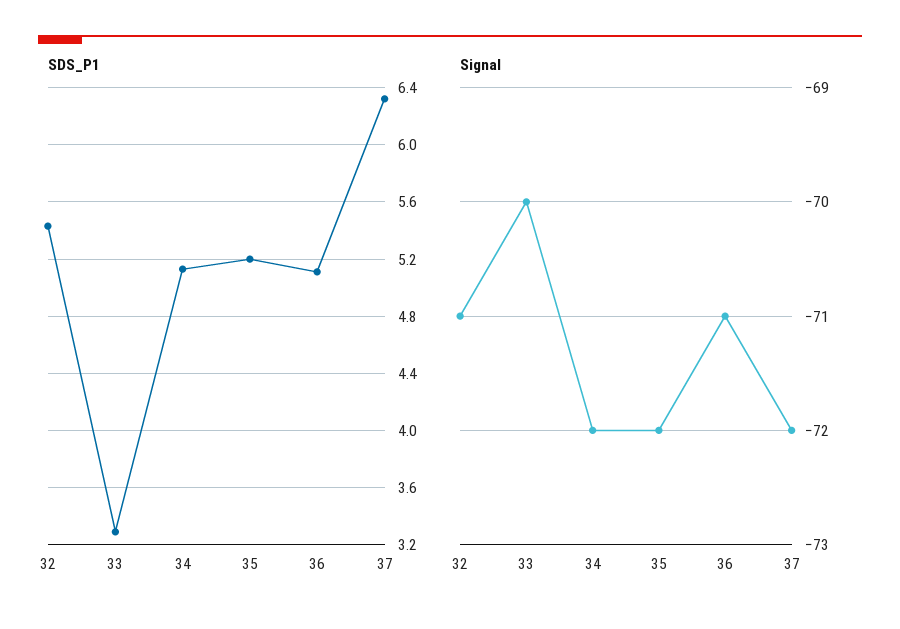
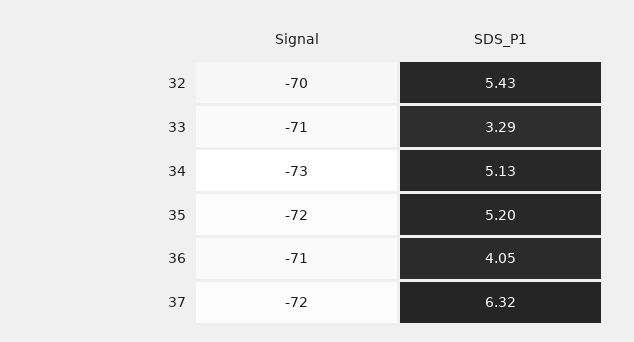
  {
    "SDS_P1": {
      "32": 5.43,
      "33": 3.29,
      "34": 5.13,
      "35": 5.2,
-     "36": 5.1,
+     "36": 4.05,
      "37": 6.32
    },
    "Signal": {
-     "32": -71,
+     "32": -70,
-     "33": -70,
+     "33": -71,
-     "34": -72,
+     "34": -73,
      "35": -72,
      "36": -71,
      "37": -72
    }
  }

